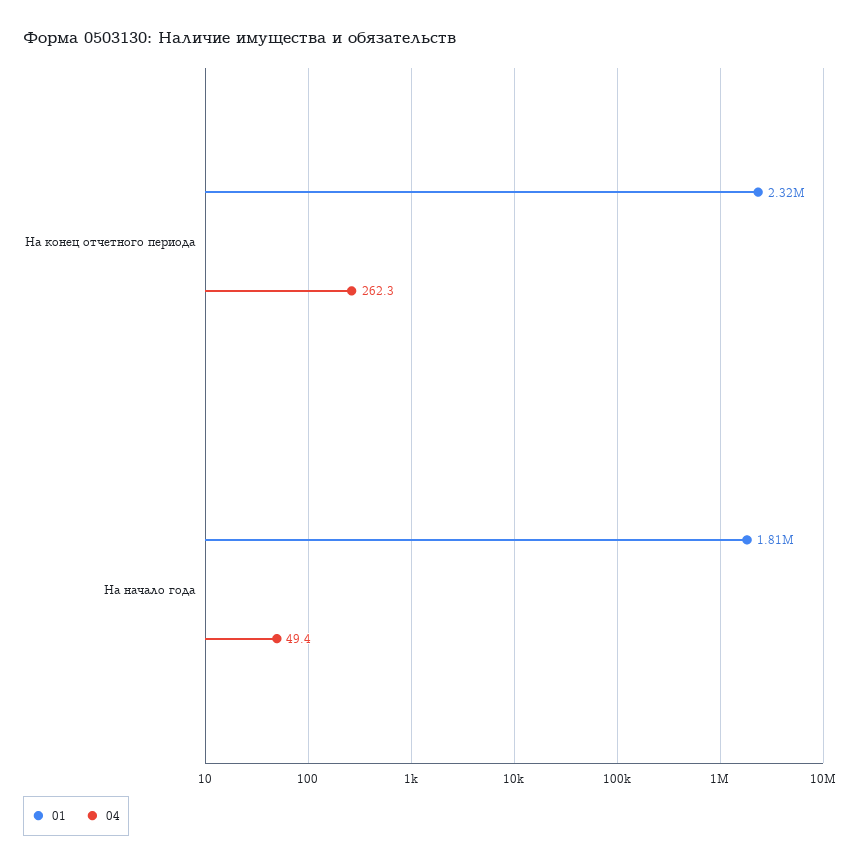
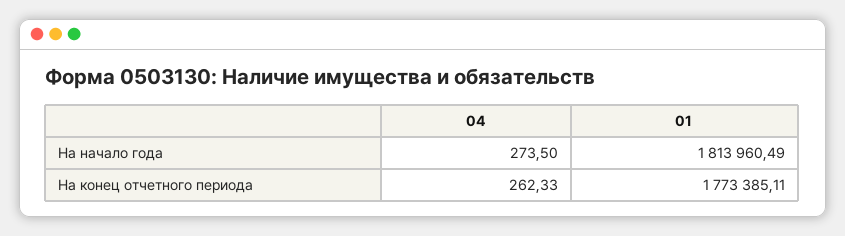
  {
    "01": {
-     "На конец отчетного периода": 2320000,
+     "На конец отчетного периода": 1773385.11,
      "На начало года": 1813960.49
    },
    "04": {
      "На конец отчетного периода": 262.33,
-     "На начало года": 49.4
+     "На начало года": 273.5
    }
  }

